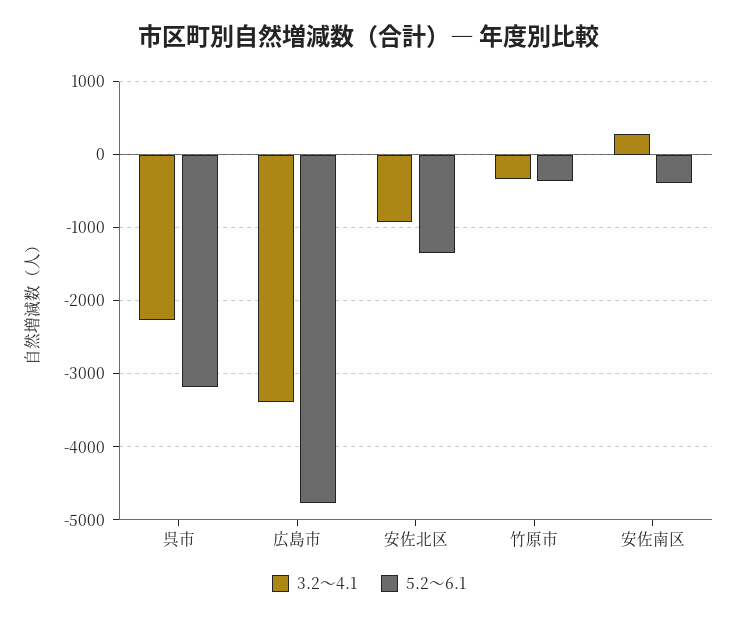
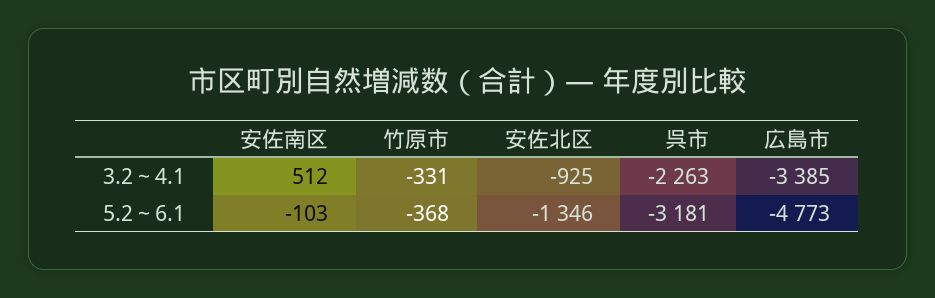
  {
    "3.2～4.1": {
      "呉市": -2263,
      "広島市": -3385,
      "安佐北区": -925,
      "竹原市": -331,
-     "安佐南区": 300
+     "安佐南区": 512
    },
    "5.2～6.1": {
      "呉市": -3181,
      "広島市": -4773,
      "安佐北区": -1346,
      "竹原市": -368,
-     "安佐南区": -400
+     "安佐南区": -103
    }
  }

